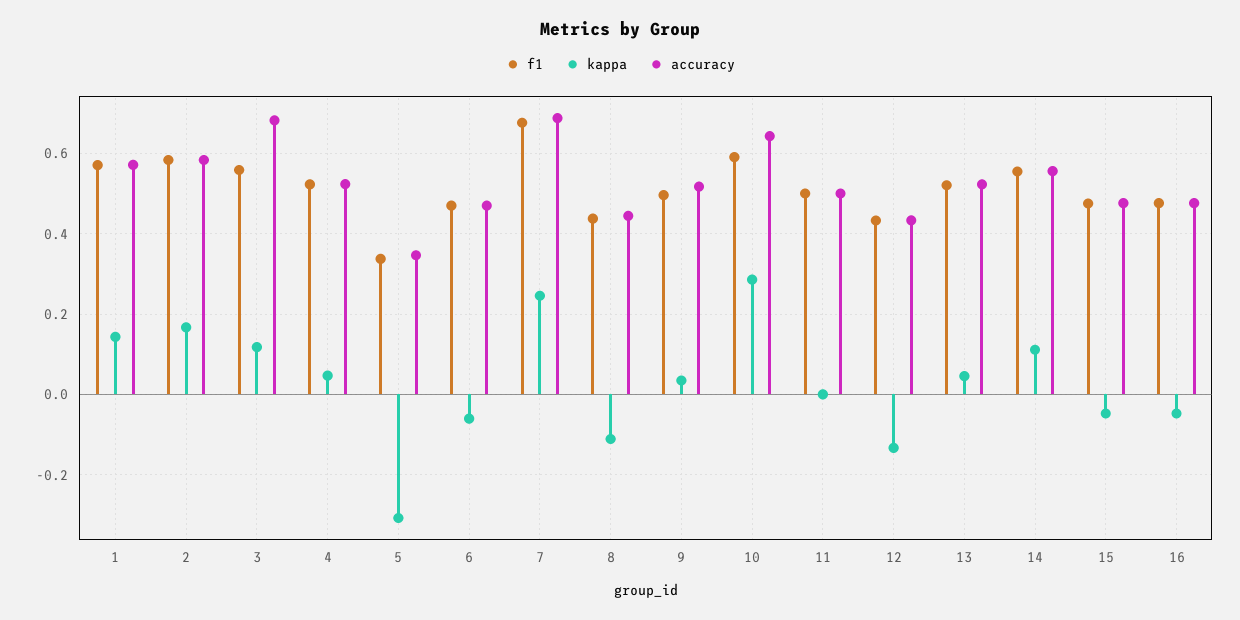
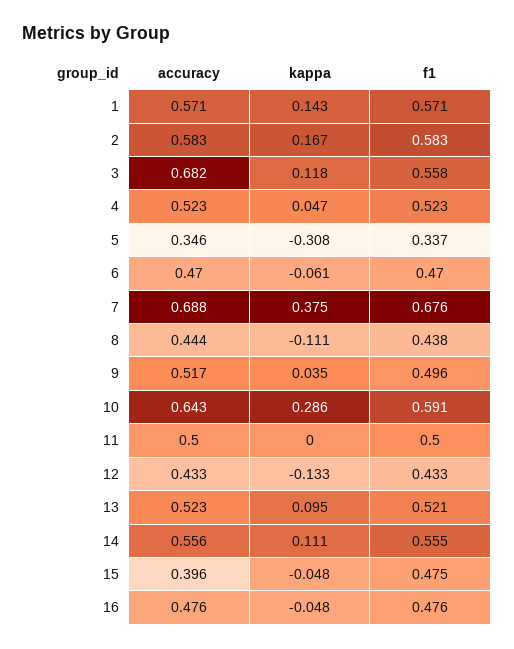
  {
    "f1": {
      "1": 0.571,
      "2": 0.583,
      "3": 0.558,
      "4": 0.523,
      "5": 0.337,
      "6": 0.47,
      "7": 0.676,
      "8": 0.438,
      "9": 0.496,
      "10": 0.591,
      "11": 0.5,
      "12": 0.433,
      "13": 0.521,
      "14": 0.555,
      "15": 0.475,
      "16": 0.476
    },
    "kappa": {
      "1": 0.143,
      "2": 0.167,
      "3": 0.118,
      "4": 0.047,
      "5": -0.308,
      "6": -0.061,
-     "7": 0.24,
+     "7": 0.375,
      "8": -0.111,
      "9": 0.035,
      "10": 0.286,
      "11": 0,
      "12": -0.133,
-     "13": 0.04,
+     "13": 0.095,
      "14": 0.111,
      "15": -0.048,
      "16": -0.048
    },
    "accuracy": {
      "1": 0.571,
      "2": 0.583,
      "3": 0.682,
      "4": 0.523,
      "5": 0.346,
      "6": 0.47,
      "7": 0.688,
      "8": 0.444,
      "9": 0.517,
      "10": 0.643,
      "11": 0.5,
      "12": 0.433,
      "13": 0.523,
      "14": 0.556,
-     "15": 0.48,
+     "15": 0.396,
      "16": 0.476
    }
  }

